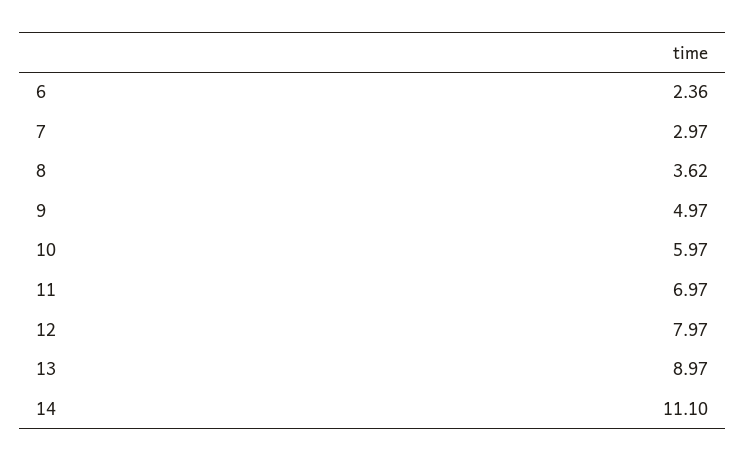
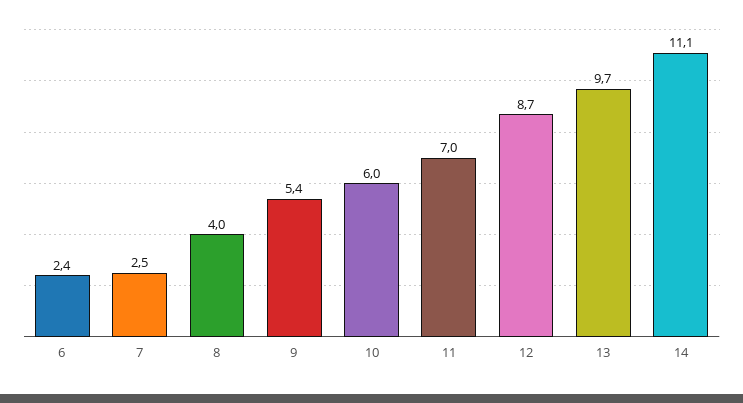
  {
    "6": 2.36,
-   "7": 2.97,
+   "7": 2.5,
-   "8": 3.62,
+   "8": 4,
-   "9": 4.97,
+   "9": 5.4,
    "10": 5.97,
    "11": 6.97,
-   "12": 7.97,
+   "12": 8.7,
-   "13": 8.97,
+   "13": 9.7,
    "14": 11.1
  }

